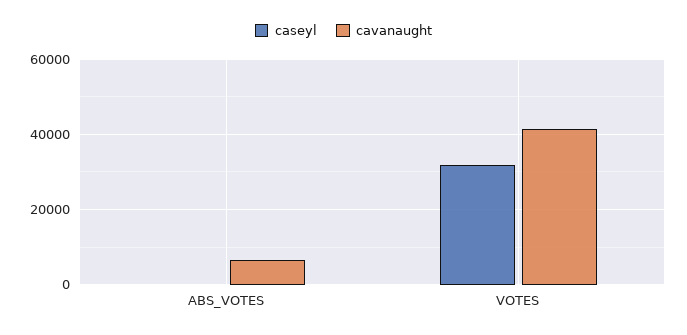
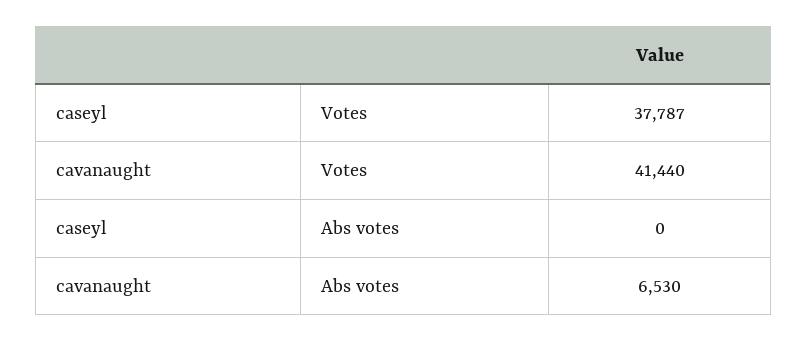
  {
    "caseyl": {
      "ABS_VOTES": 0,
-     "VOTES": 32000
+     "VOTES": 37787
    },
    "cavanaught": {
      "ABS_VOTES": 6530,
      "VOTES": 41440
    }
  }

